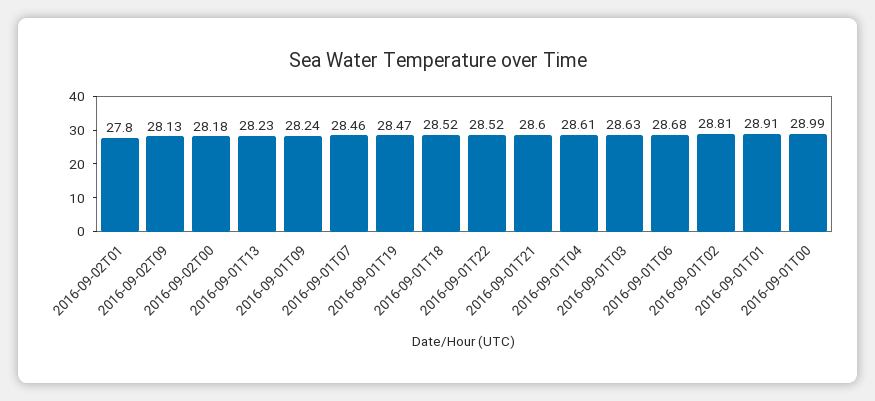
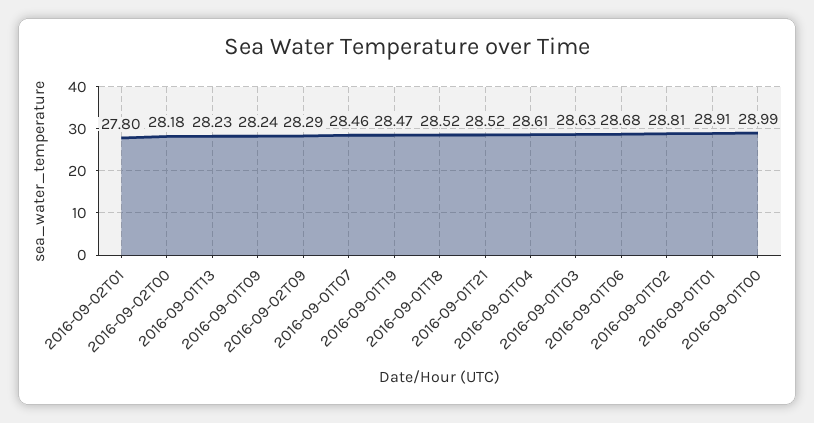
  {
    "2016-09-02T01": 27.8,
-   "2016-09-02T09": 28.13,
+   "2016-09-02T09": 28.29,
    "2016-09-02T00": 28.18,
    "2016-09-01T13": 28.23,
    "2016-09-01T09": 28.24,
    "2016-09-01T07": 28.46,
    "2016-09-01T19": 28.47,
    "2016-09-01T18": 28.52,
-   "2016-09-01T22": 28.52,
-   "2016-09-01T21": 28.6,
+   "2016-09-01T21": 28.52,
    "2016-09-01T04": 28.61,
    "2016-09-01T03": 28.63,
    "2016-09-01T06": 28.68,
    "2016-09-01T02": 28.81,
    "2016-09-01T01": 28.91,
    "2016-09-01T00": 28.99
  }

